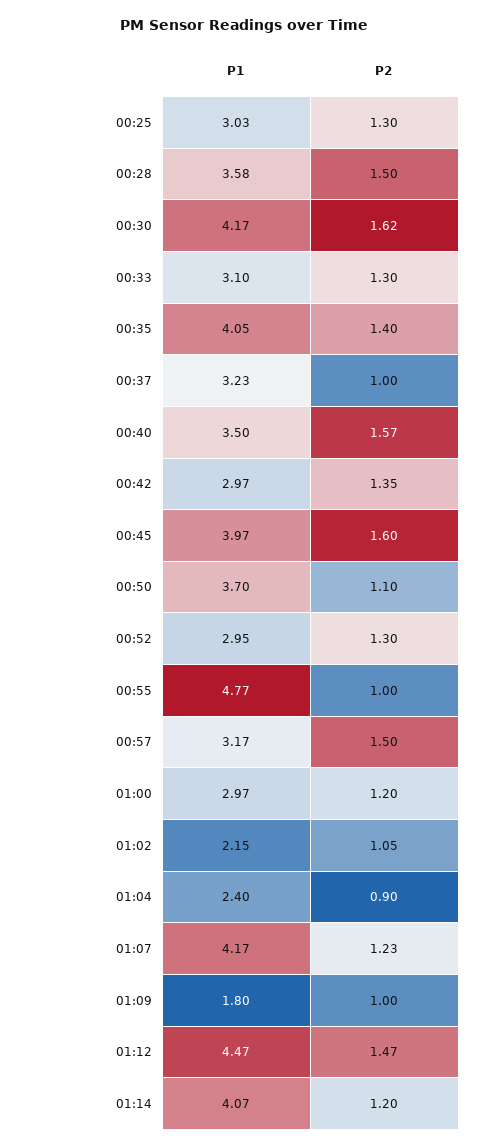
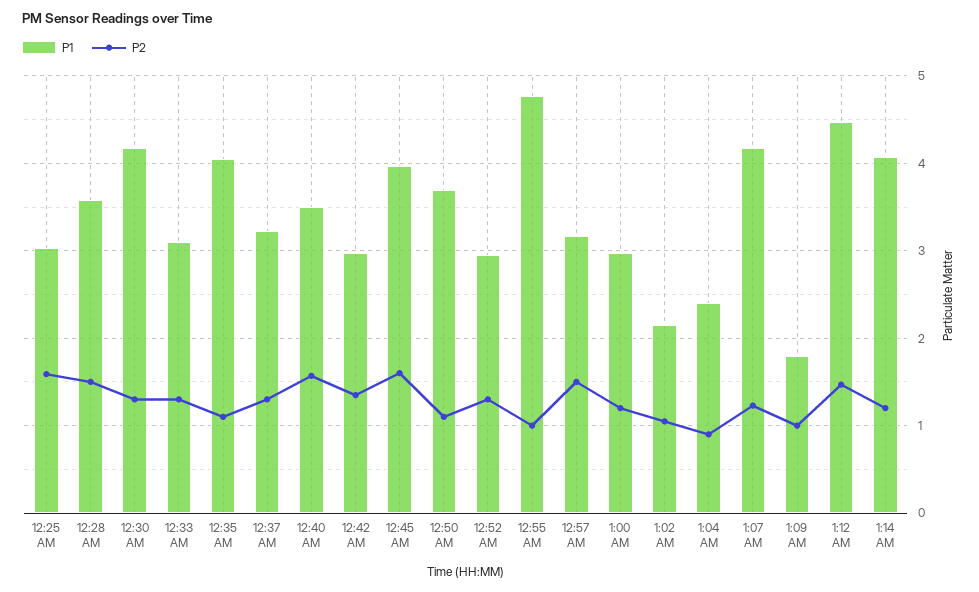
  {
    "P1": {
      "00:25": 3.03,
      "00:28": 3.58,
      "00:30": 4.17,
      "00:33": 3.1,
      "00:35": 4.05,
      "00:37": 3.23,
      "00:40": 3.5,
      "00:42": 2.97,
      "00:45": 3.97,
      "00:50": 3.7,
      "00:52": 2.95,
      "00:55": 4.77,
      "00:57": 3.17,
      "01:00": 2.97,
      "01:02": 2.15,
      "01:04": 2.4,
      "01:07": 4.17,
      "01:09": 1.8,
      "01:12": 4.47,
      "01:14": 4.07
    },
    "P2": {
-     "00:25": 1.3,
+     "00:25": 1.6,
      "00:28": 1.5,
-     "00:30": 1.62,
+     "00:30": 1.3,
      "00:33": 1.3,
-     "00:35": 1.4,
+     "00:35": 1.1,
-     "00:37": 1,
+     "00:37": 1.3,
      "00:40": 1.57,
      "00:42": 1.35,
      "00:45": 1.6,
      "00:50": 1.1,
      "00:52": 1.3,
      "00:55": 1,
      "00:57": 1.5,
      "01:00": 1.2,
      "01:02": 1.05,
      "01:04": 0.9,
      "01:07": 1.23,
      "01:09": 1,
      "01:12": 1.47,
      "01:14": 1.2
    }
  }

